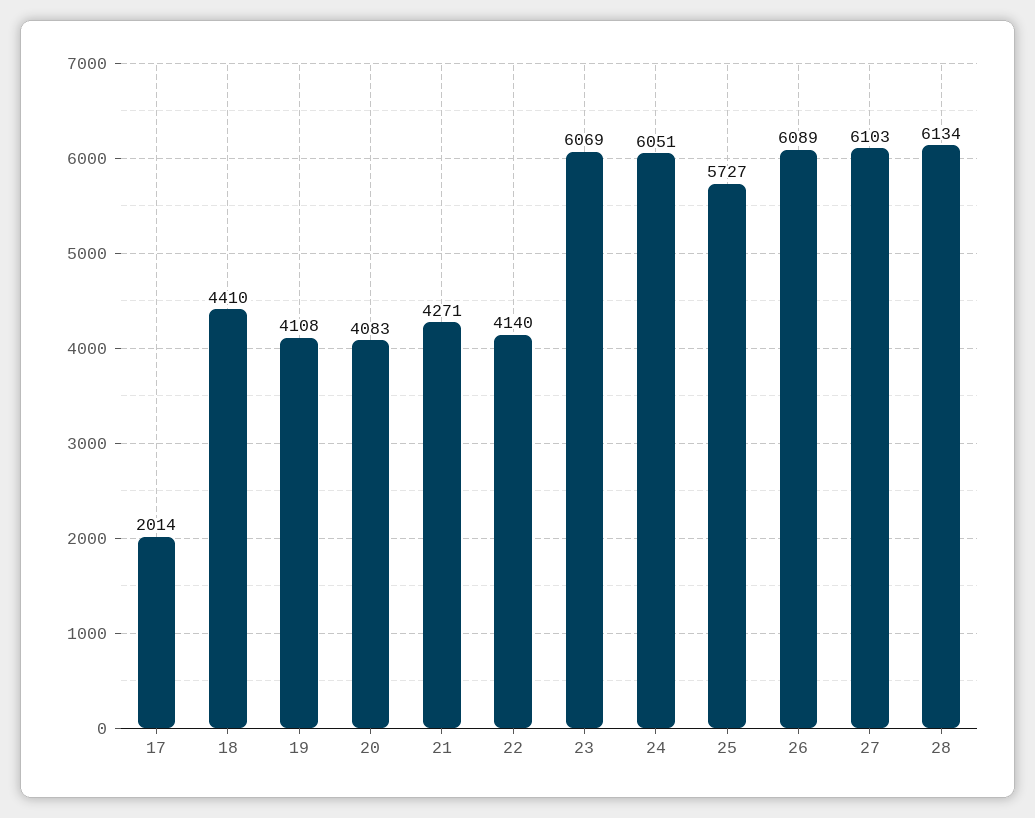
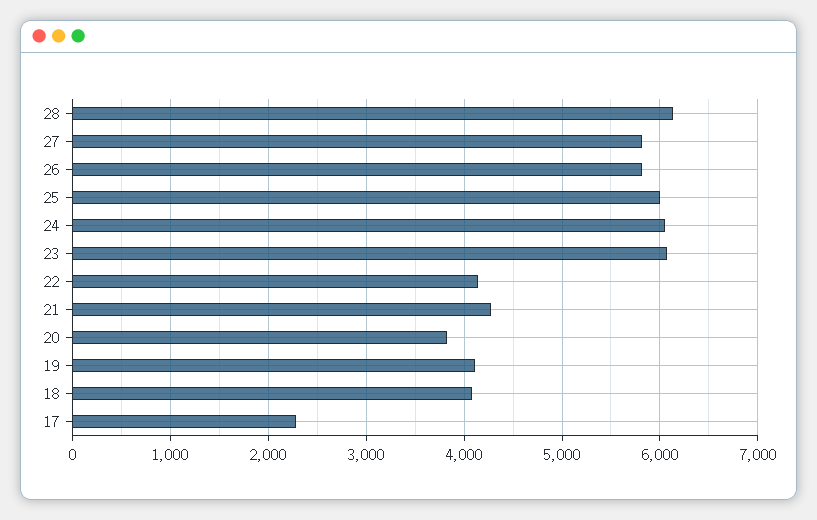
  {
-   "17": 2014,
+   "17": 2300,
-   "18": 4410,
+   "18": 4100,
    "19": 4108,
-   "20": 4083,
+   "20": 3800,
    "21": 4271,
    "22": 4140,
    "23": 6069,
    "24": 6051,
-   "25": 5727,
+   "25": 6000,
-   "26": 6089,
+   "26": 5800,
-   "27": 6103,
+   "27": 5800,
    "28": 6134
  }

